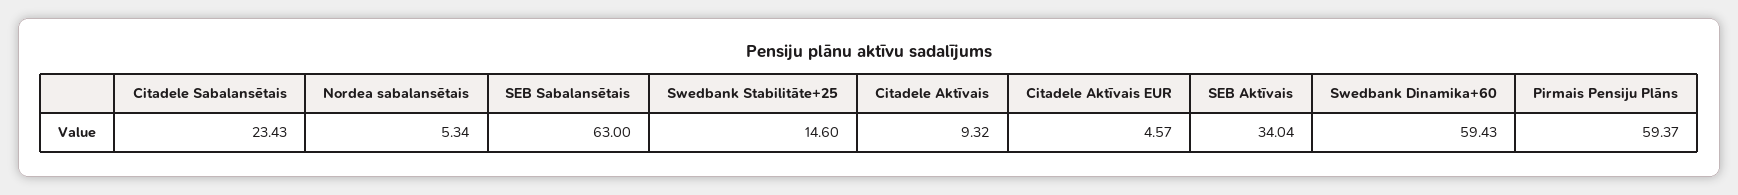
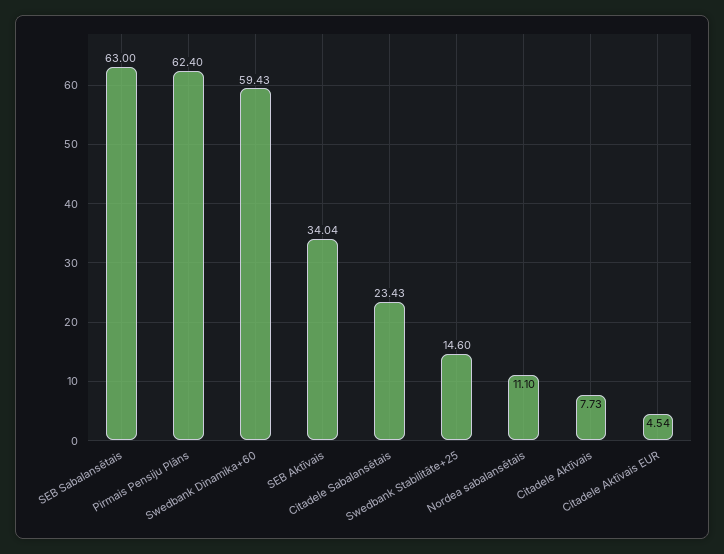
  {
    "Citadele Sabalansētais": 23.43,
-   "Nordea sabalansētais": 5.34,
+   "Nordea sabalansētais": 11.1,
    "SEB Sabalansētais": 63,
    "Swedbank Stabilitāte+25": 14.6,
-   "Citadele Aktīvais": 9.32,
+   "Citadele Aktīvais": 7.73,
-   "Citadele Aktīvais EUR": 4.57,
+   "Citadele Aktīvais EUR": 4.54,
    "SEB Aktīvais": 34.04,
    "Swedbank Dinamika+60": 59.43,
-   "Pirmais Pensiju Plāns": 59.37
+   "Pirmais Pensiju Plāns": 62.4
  }

